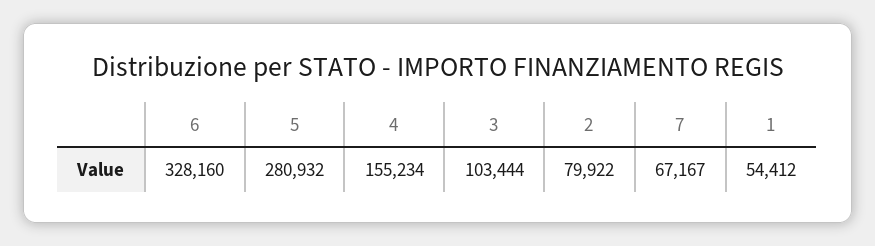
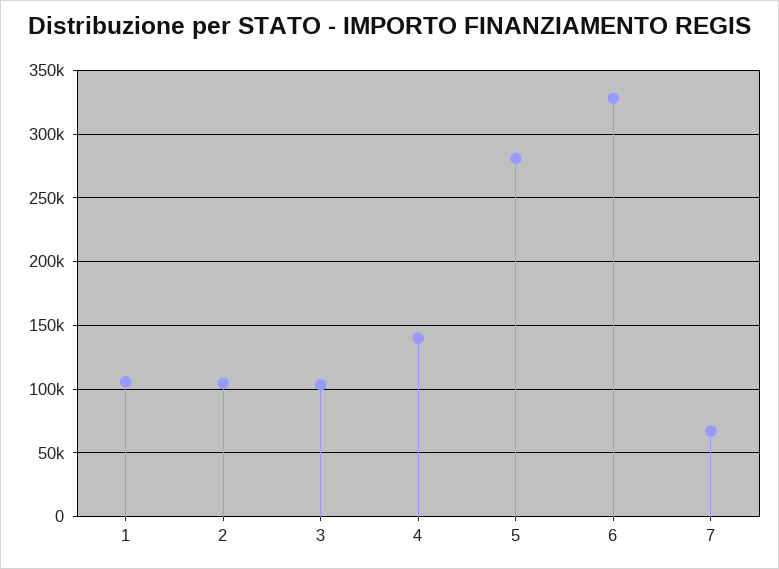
  {
    "6": 328160,
    "5": 280932,
-   "4": 155234,
+   "4": 140000,
    "3": 103444,
-   "2": 79922,
+   "2": 105000,
    "7": 67167,
-   "1": 54412
+   "1": 105000
  }

